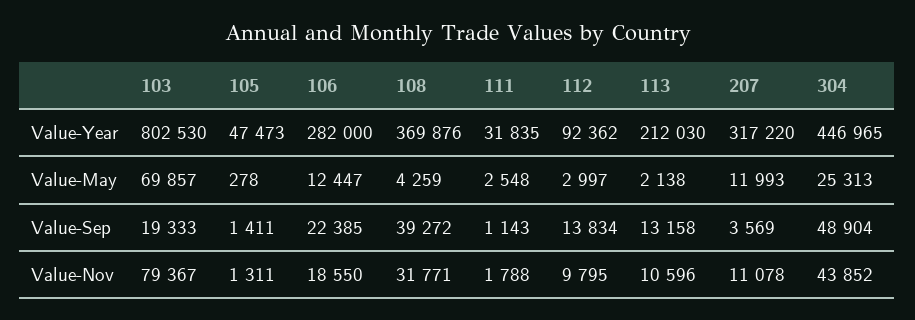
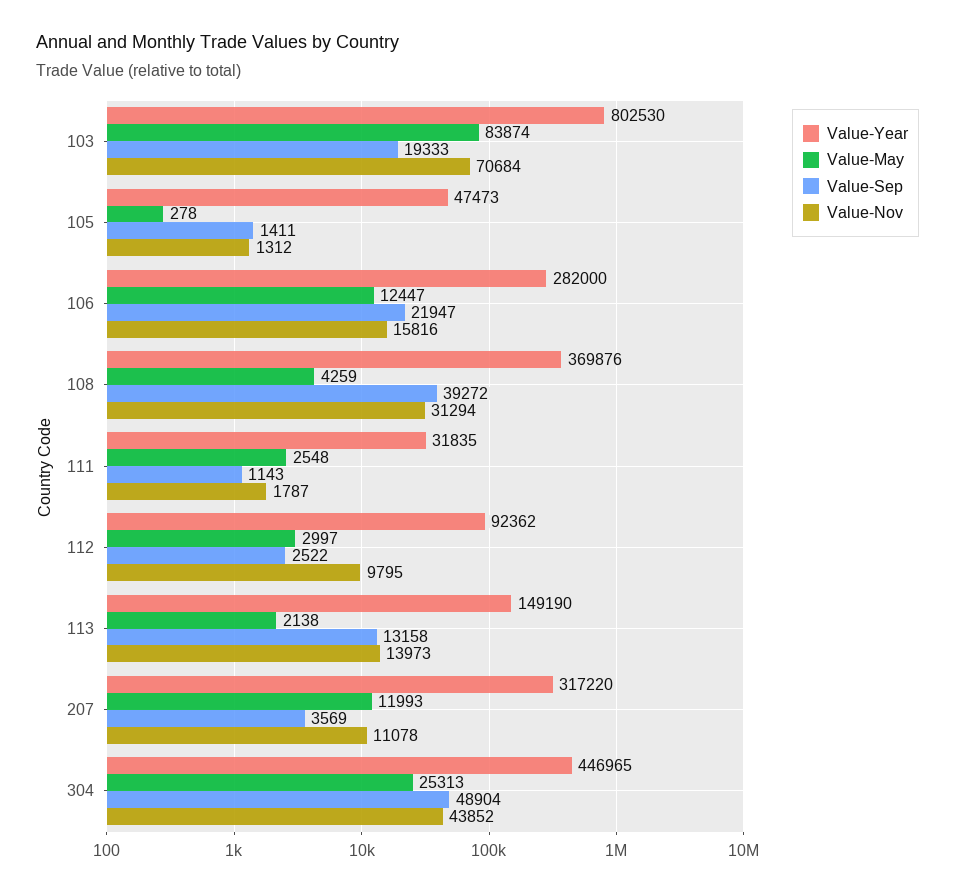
  {
    "Value-Year": {
      "103": 802530,
      "105": 47473,
      "106": 282000,
      "108": 369876,
      "111": 31835,
      "112": 92362,
-     "113": 212030,
+     "113": 149190,
      "207": 317220,
      "304": 446965
    },
    "Value-May": {
-     "103": 69857,
+     "103": 83874,
      "105": 278,
      "106": 12447,
      "108": 4259,
      "111": 2548,
      "112": 2997,
      "113": 2138,
      "207": 11993,
      "304": 25313
    },
    "Value-Sep": {
      "103": 19333,
      "105": 1411,
-     "106": 22385,
+     "106": 21947,
      "108": 39272,
      "111": 1143,
-     "112": 13834,
+     "112": 2522,
      "113": 13158,
      "207": 3569,
      "304": 48904
    },
    "Value-Nov": {
-     "103": 79367,
+     "103": 70684,
-     "105": 1311,
+     "105": 1312,
-     "106": 18550,
+     "106": 15816,
-     "108": 31771,
+     "108": 31294,
-     "111": 1788,
+     "111": 1787,
      "112": 9795,
-     "113": 10596,
+     "113": 13973,
      "207": 11078,
      "304": 43852
    }
  }

